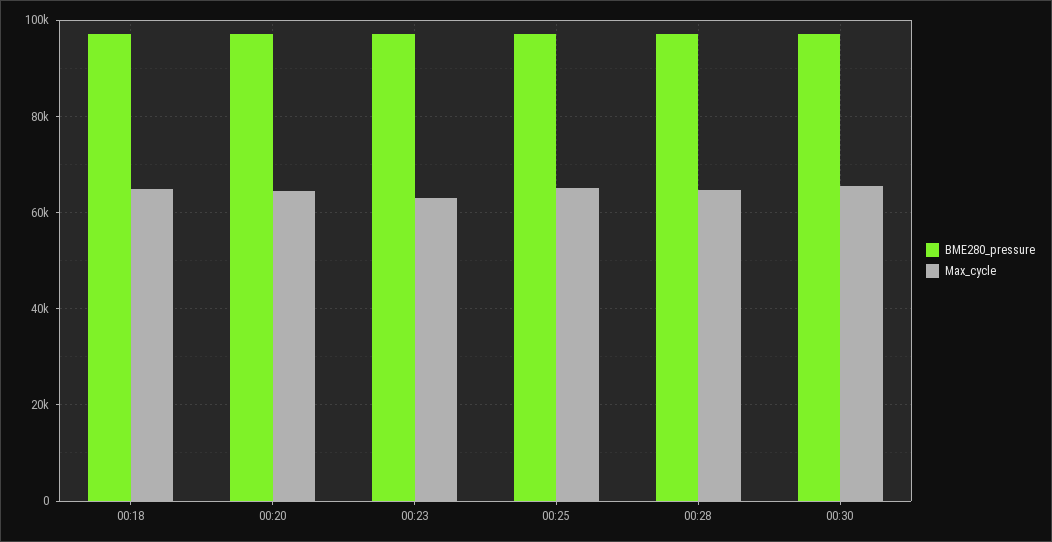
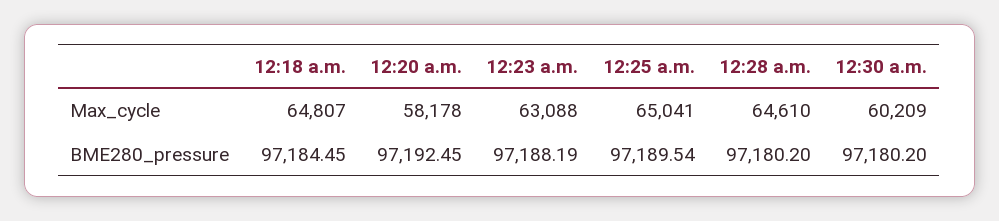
  {
    "BME280_pressure": {
      "00:18": 97184.45,
      "00:20": 97192.45,
      "00:23": 97188.19,
      "00:25": 97189.54,
      "00:28": 97180.2,
      "00:30": 97180.2
    },
    "Max_cycle": {
      "00:18": 64807,
-     "00:20": 64000,
+     "00:20": 58178,
      "00:23": 63088,
      "00:25": 65041,
      "00:28": 64610,
-     "00:30": 66000
+     "00:30": 60209
    }
  }

